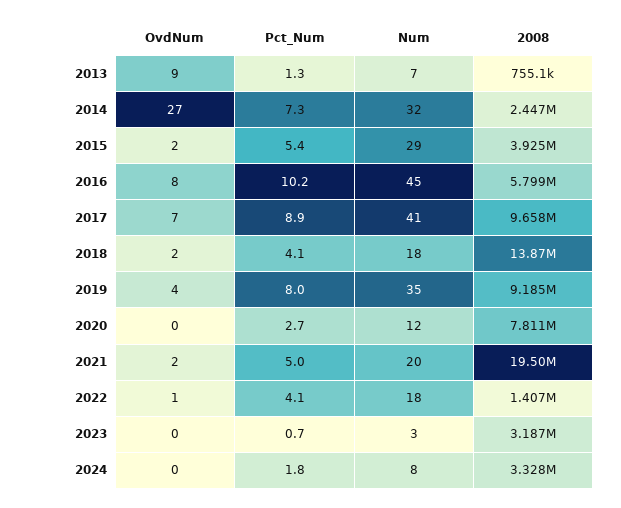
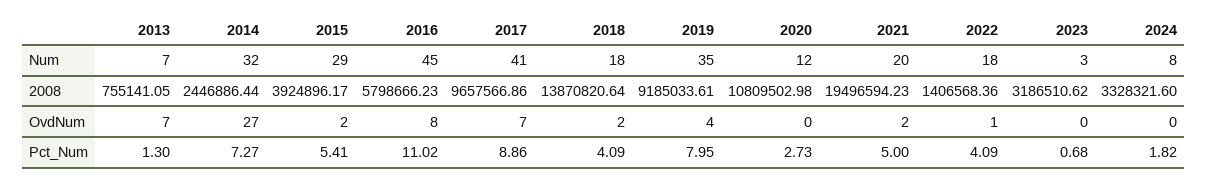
  {
    "OvdNum": {
-     "2013": 9,
+     "2013": 7,
      "2014": 27,
      "2015": 2,
      "2016": 8,
      "2017": 7,
      "2018": 2,
      "2019": 4,
      "2020": 0,
      "2021": 2,
      "2022": 1,
      "2023": 0,
      "2024": 0
    },
    "Pct_Num": {
      "2013": 1.3,
      "2014": 7.27,
      "2015": 5.41,
-     "2016": 10.2,
+     "2016": 11.02,
      "2017": 8.86,
      "2018": 4.09,
      "2019": 7.95,
      "2020": 2.73,
      "2021": 5,
      "2022": 4.09,
      "2023": 0.68,
      "2024": 1.82
    },
    "Num": {
      "2013": 7,
      "2014": 32,
      "2015": 29,
      "2016": 45,
      "2017": 41,
      "2018": 18,
      "2019": 35,
      "2020": 12,
      "2021": 20,
      "2022": 18,
      "2023": 3,
      "2024": 8
    },
    "2008": {
      "2013": 755141.05,
      "2014": 2446886.44,
      "2015": 3924896.17,
      "2016": 5798666.23,
      "2017": 9657566.86,
      "2018": 13870820.64,
      "2019": 9185033.61,
-     "2020": 7811000,
+     "2020": 10809502.98,
      "2021": 19496594.23,
      "2022": 1406568.36,
      "2023": 3186510.62,
      "2024": 3328321.6
    }
  }

